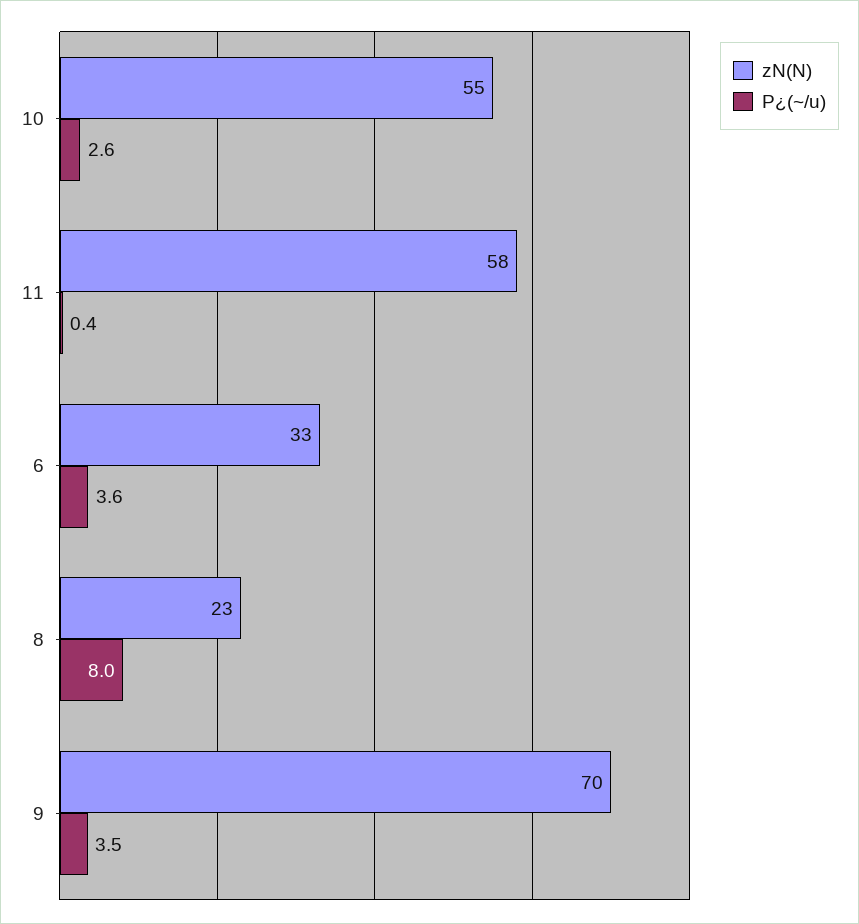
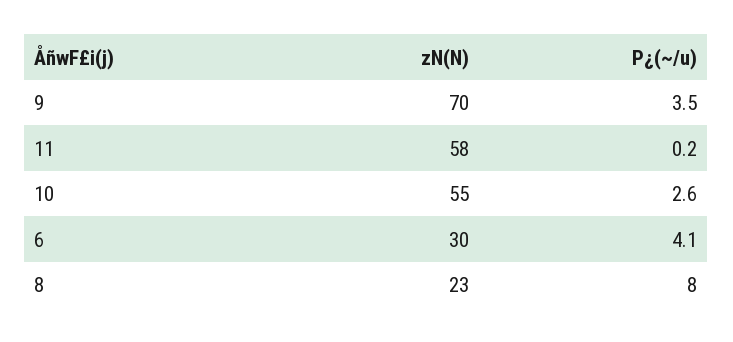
  {
    "zN(N)": {
      "10": 55,
      "11": 58,
-     "6": 33,
+     "6": 30,
      "8": 23,
      "9": 70
    },
    "P¿(~/u)": {
      "10": 2.6,
-     "11": 0.4,
+     "11": 0.2,
-     "6": 3.6,
+     "6": 4.1,
      "8": 8,
      "9": 3.5
    }
  }

